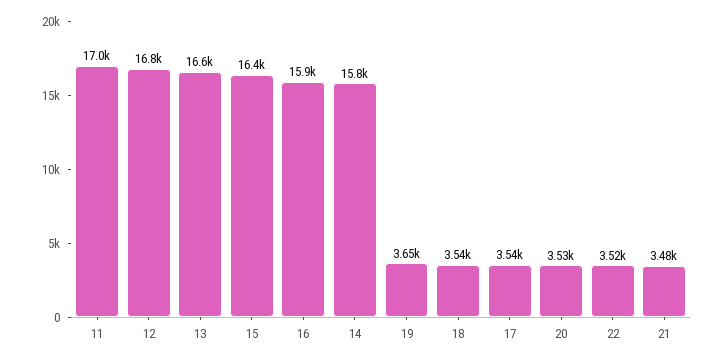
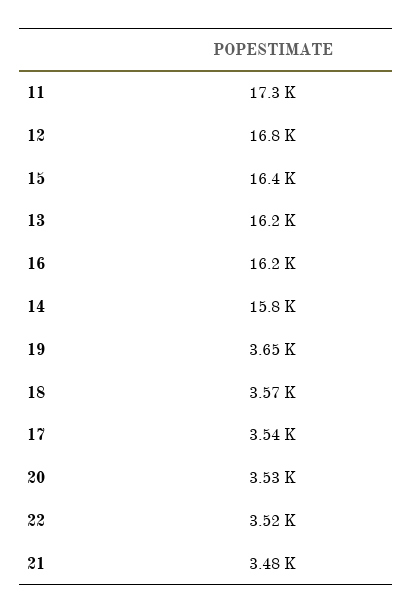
  {
-   "11": 17000,
+   "11": 17300,
    "12": 16800,
-   "13": 16600,
+   "13": 16200,
    "15": 16400,
-   "16": 15900,
+   "16": 16200,
    "14": 15800,
    "19": 3650,
-   "18": 3540,
+   "18": 3570,
    "17": 3540,
    "20": 3530,
    "22": 3520,
    "21": 3480
  }

